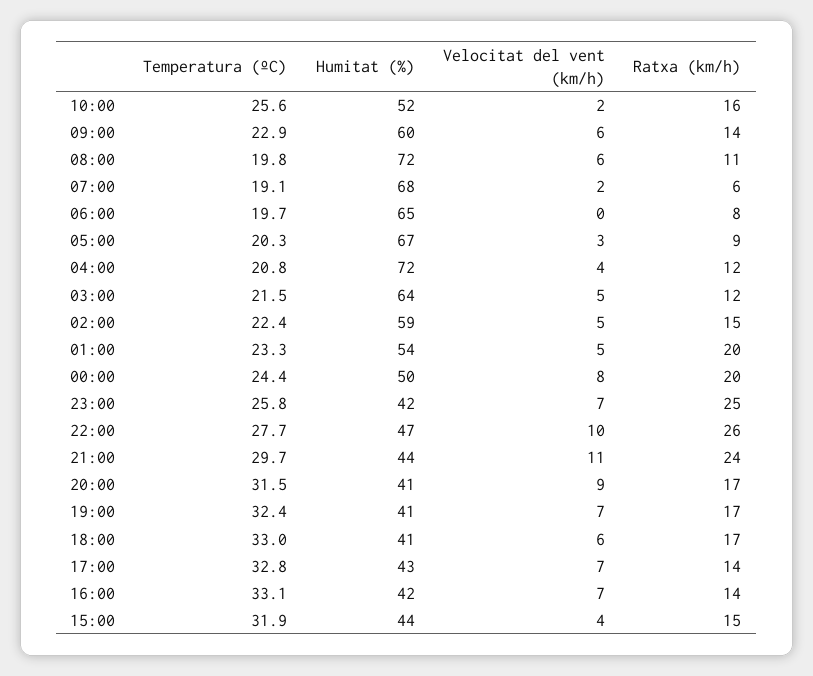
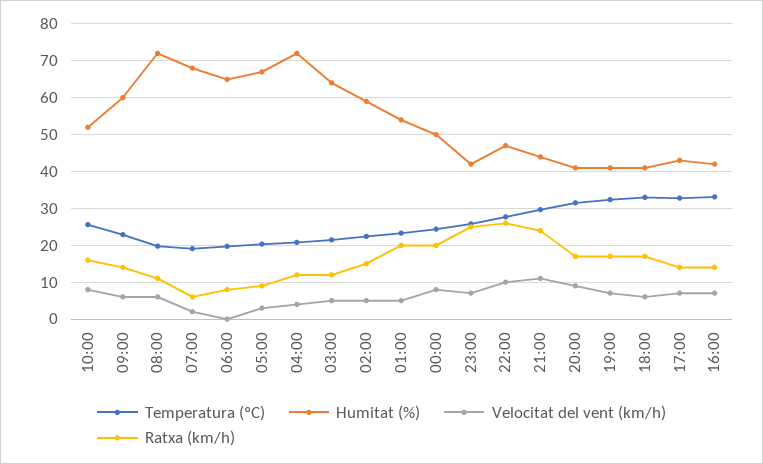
  {
    "Temperatura (ºC)": {
      "10:00": 25.6,
      "09:00": 22.9,
      "08:00": 19.8,
      "07:00": 19.1,
      "06:00": 19.7,
      "05:00": 20.3,
      "04:00": 20.8,
      "03:00": 21.5,
      "02:00": 22.4,
      "01:00": 23.3,
      "00:00": 24.4,
      "23:00": 25.8,
      "22:00": 27.7,
      "21:00": 29.7,
      "20:00": 31.5,
      "19:00": 32.4,
      "18:00": 33,
      "17:00": 32.8,
-     "16:00": 33.1,
+     "16:00": 33.1
-     "15:00": 31.9
    },
    "Humitat (%)": {
      "10:00": 52,
      "09:00": 60,
      "08:00": 72,
      "07:00": 68,
      "06:00": 65,
      "05:00": 67,
      "04:00": 72,
      "03:00": 64,
      "02:00": 59,
      "01:00": 54,
      "00:00": 50,
      "23:00": 42,
      "22:00": 47,
      "21:00": 44,
      "20:00": 41,
      "19:00": 41,
      "18:00": 41,
      "17:00": 43,
-     "16:00": 42,
+     "16:00": 42
-     "15:00": 44
    },
    "Velocitat del vent (km/h)": {
-     "10:00": 2,
+     "10:00": 8,
      "09:00": 6,
      "08:00": 6,
      "07:00": 2,
      "06:00": 0,
      "05:00": 3,
      "04:00": 4,
      "03:00": 5,
      "02:00": 5,
      "01:00": 5,
      "00:00": 8,
      "23:00": 7,
      "22:00": 10,
      "21:00": 11,
      "20:00": 9,
      "19:00": 7,
      "18:00": 6,
      "17:00": 7,
-     "16:00": 7,
+     "16:00": 7
-     "15:00": 4
    },
    "Ratxa (km/h)": {
      "10:00": 16,
      "09:00": 14,
      "08:00": 11,
      "07:00": 6,
      "06:00": 8,
      "05:00": 9,
      "04:00": 12,
      "03:00": 12,
      "02:00": 15,
      "01:00": 20,
      "00:00": 20,
      "23:00": 25,
      "22:00": 26,
      "21:00": 24,
      "20:00": 17,
      "19:00": 17,
      "18:00": 17,
      "17:00": 14,
-     "16:00": 14,
+     "16:00": 14
-     "15:00": 15
    }
  }

